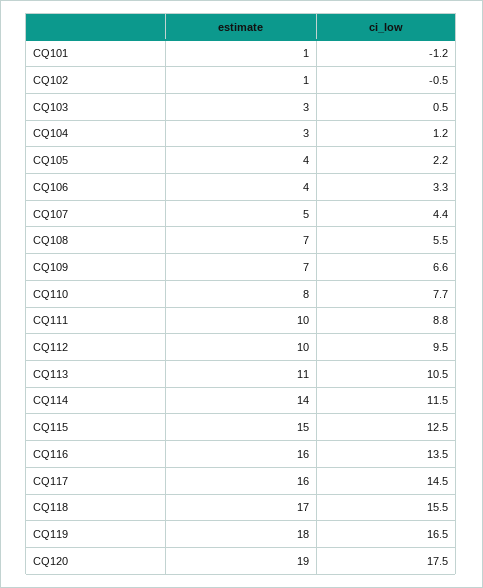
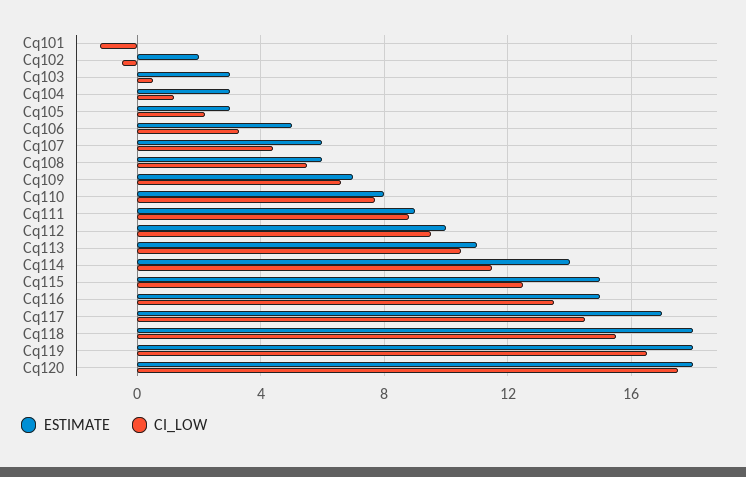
  {
    "estimate": {
-     "CQ101": 1,
+     "CQ101": 0,
-     "CQ102": 1,
+     "CQ102": 2,
      "CQ103": 3,
      "CQ104": 3,
-     "CQ105": 4,
+     "CQ105": 3,
-     "CQ106": 4,
+     "CQ106": 5,
-     "CQ107": 5,
+     "CQ107": 6,
-     "CQ108": 7,
+     "CQ108": 6,
      "CQ109": 7,
      "CQ110": 8,
-     "CQ111": 10,
+     "CQ111": 9,
      "CQ112": 10,
      "CQ113": 11,
      "CQ114": 14,
      "CQ115": 15,
-     "CQ116": 16,
+     "CQ116": 15,
-     "CQ117": 16,
+     "CQ117": 17,
-     "CQ118": 17,
+     "CQ118": 18,
      "CQ119": 18,
-     "CQ120": 19
+     "CQ120": 18
    },
    "ci_low": {
      "CQ101": -1.2,
      "CQ102": -0.5,
      "CQ103": 0.5,
      "CQ104": 1.2,
      "CQ105": 2.2,
      "CQ106": 3.3,
      "CQ107": 4.4,
      "CQ108": 5.5,
      "CQ109": 6.6,
      "CQ110": 7.7,
      "CQ111": 8.8,
      "CQ112": 9.5,
      "CQ113": 10.5,
      "CQ114": 11.5,
      "CQ115": 12.5,
      "CQ116": 13.5,
      "CQ117": 14.5,
      "CQ118": 15.5,
      "CQ119": 16.5,
      "CQ120": 17.5
    }
  }

